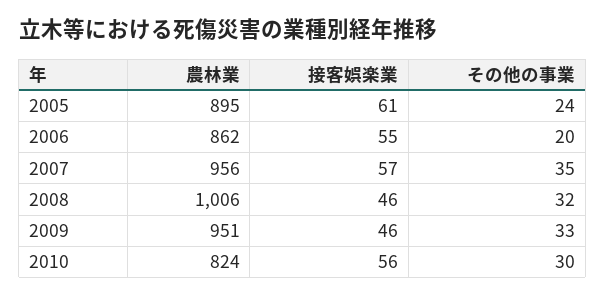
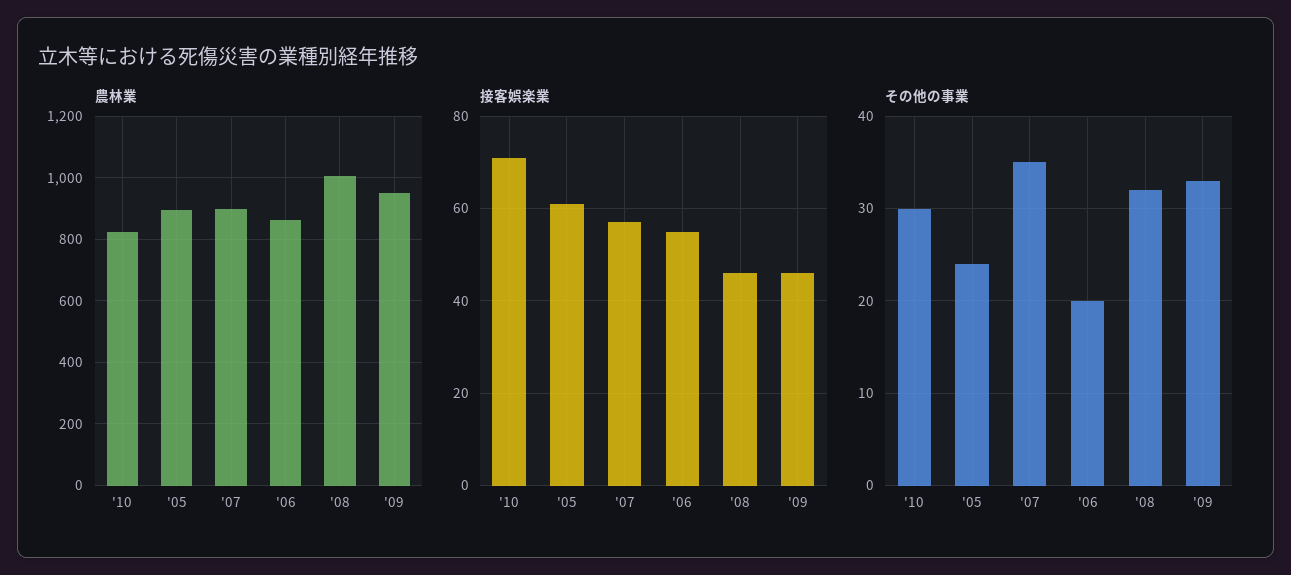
  {
    "農林業": {
      "2005": 895,
      "2006": 862,
-     "2007": 956,
+     "2007": 900,
      "2008": 1006,
      "2009": 951,
      "2010": 824
    },
    "接客娯楽業": {
      "2005": 61,
      "2006": 55,
      "2007": 57,
      "2008": 46,
      "2009": 46,
-     "2010": 56
+     "2010": 70
    },
    "その他の事業": {
      "2005": 24,
      "2006": 20,
      "2007": 35,
      "2008": 32,
      "2009": 33,
      "2010": 30
    }
  }

